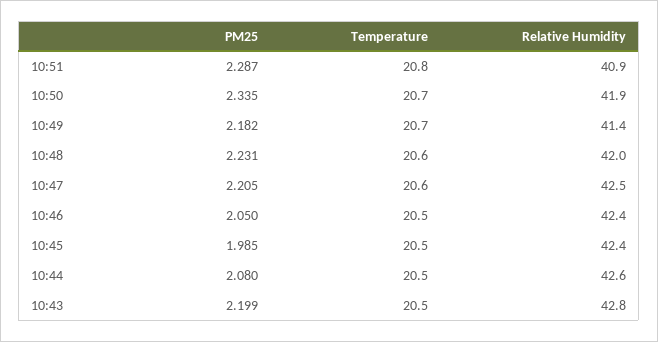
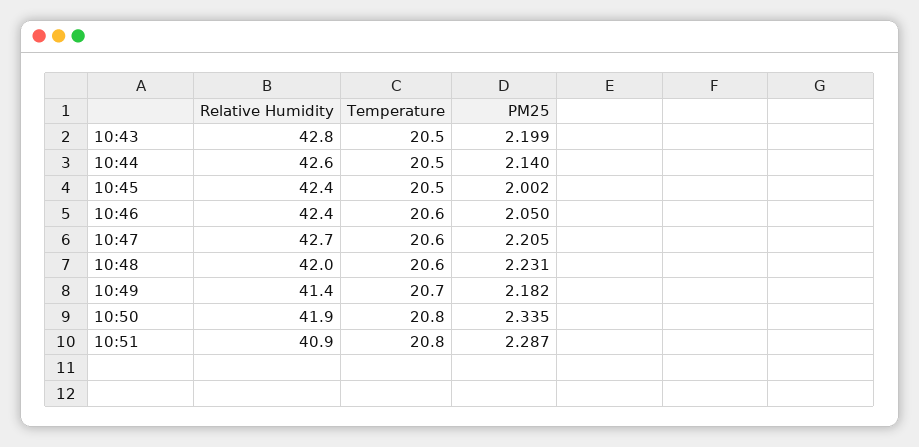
  {
    "PM25": {
      "10:51": 2.287,
      "10:50": 2.335,
      "10:49": 2.182,
      "10:48": 2.231,
      "10:47": 2.205,
      "10:46": 2.05,
-     "10:45": 1.985,
+     "10:45": 2.002,
-     "10:44": 2.08,
+     "10:44": 2.14,
      "10:43": 2.199
    },
    "Temperature": {
      "10:51": 20.8,
-     "10:50": 20.7,
+     "10:50": 20.8,
      "10:49": 20.7,
      "10:48": 20.6,
      "10:47": 20.6,
-     "10:46": 20.5,
+     "10:46": 20.6,
      "10:45": 20.5,
      "10:44": 20.5,
      "10:43": 20.5
    },
    "Relative Humidity": {
      "10:51": 40.9,
      "10:50": 41.9,
      "10:49": 41.4,
      "10:48": 42,
-     "10:47": 42.5,
+     "10:47": 42.7,
      "10:46": 42.4,
      "10:45": 42.4,
      "10:44": 42.6,
      "10:43": 42.8
    }
  }

